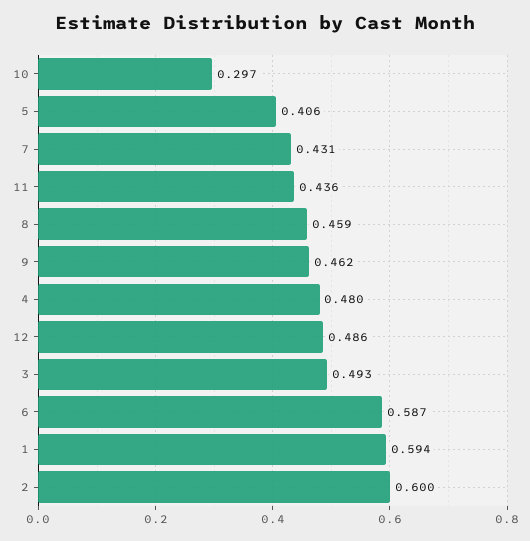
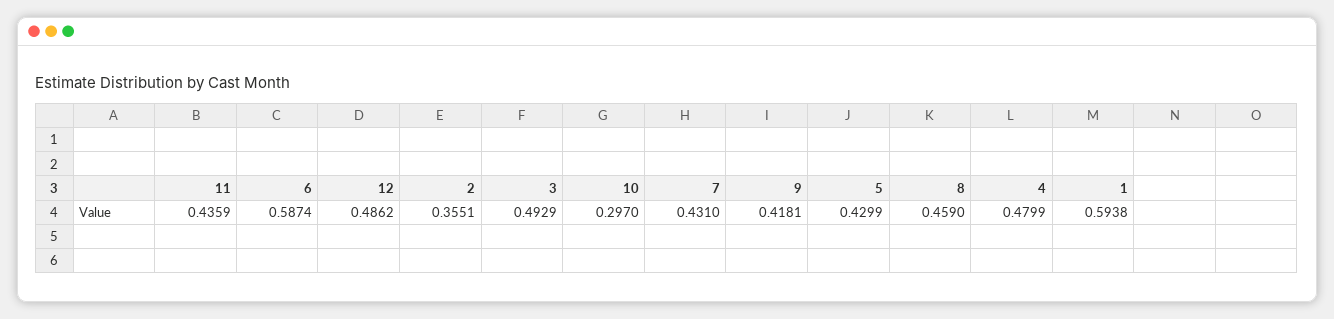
  {
    "10": 0.297,
-   "5": 0.406,
+   "5": 0.4299,
    "7": 0.431,
    "11": 0.4359,
    "8": 0.459,
-   "9": 0.462,
+   "9": 0.4181,
    "4": 0.4799,
    "12": 0.4862,
    "3": 0.4929,
    "6": 0.5874,
    "1": 0.5938,
-   "2": 0.6
+   "2": 0.3551
  }

